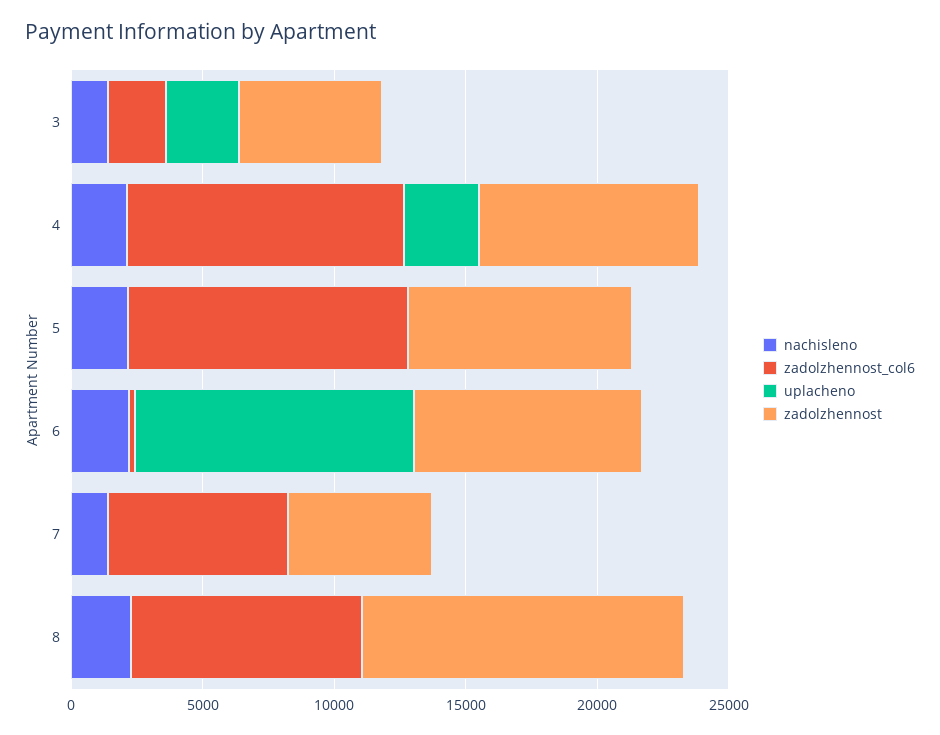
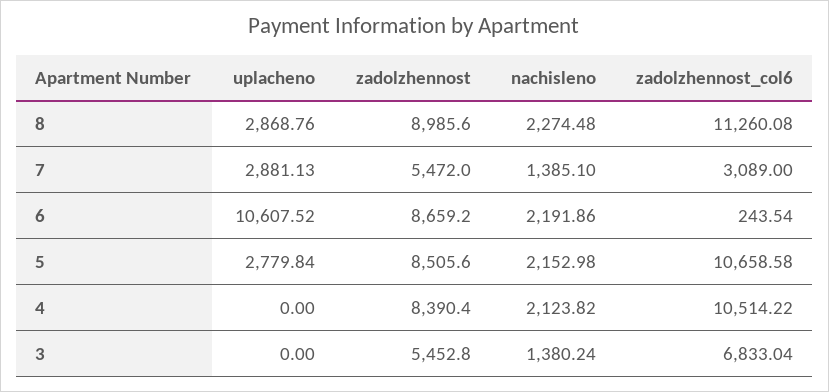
  {
    "nachisleno": {
      "3": 1380.24,
      "4": 2123.82,
      "5": 2152.98,
      "6": 2191.86,
      "7": 1385.1,
      "8": 2274.48
    },
    "zadolzhennost_col6": {
-     "3": 2000,
+     "3": 6833.04,
      "4": 10514.22,
      "5": 10658.58,
      "6": 243.54,
-     "7": 7000,
+     "7": 3089,
-     "8": 9000
+     "8": 11260.08
    },
    "uplacheno": {
-     "3": 3000,
+     "3": 0,
-     "4": 3000,
+     "4": 0,
-     "5": 0,
+     "5": 2779.84,
      "6": 10607.52,
-     "7": 0,
+     "7": 2881.13,
-     "8": 0
+     "8": 2868.76
    },
    "zadolzhennost": {
      "3": 5452.8,
      "4": 8390.4,
      "5": 8505.6,
      "6": 8659.2,
      "7": 5472,
-     "8": 12000
+     "8": 8985.6
    }
  }

